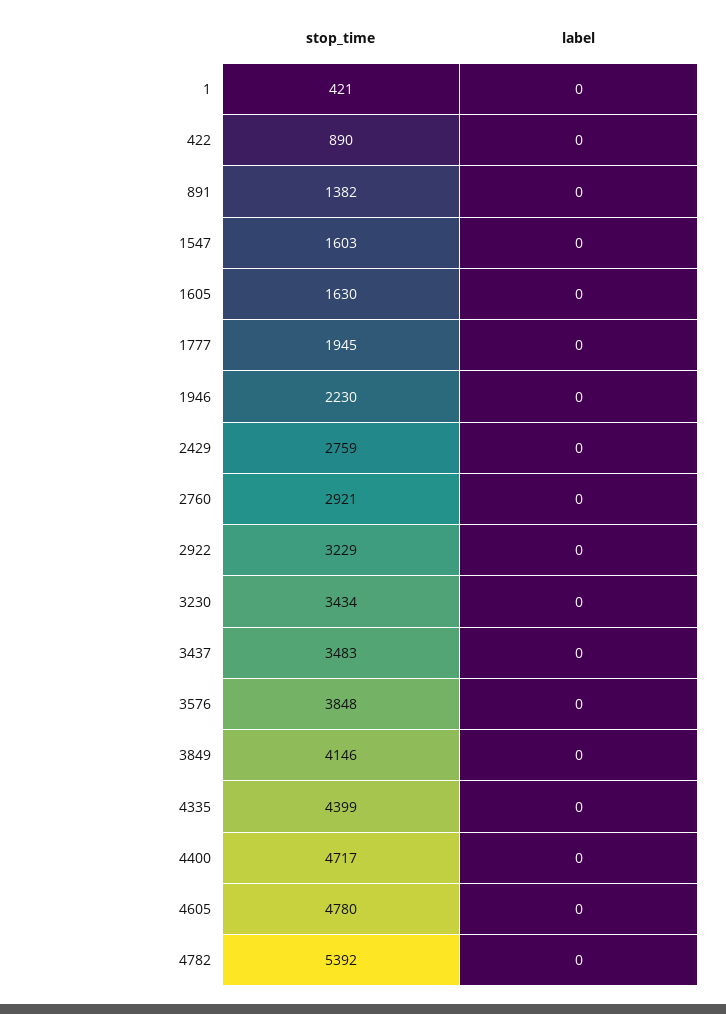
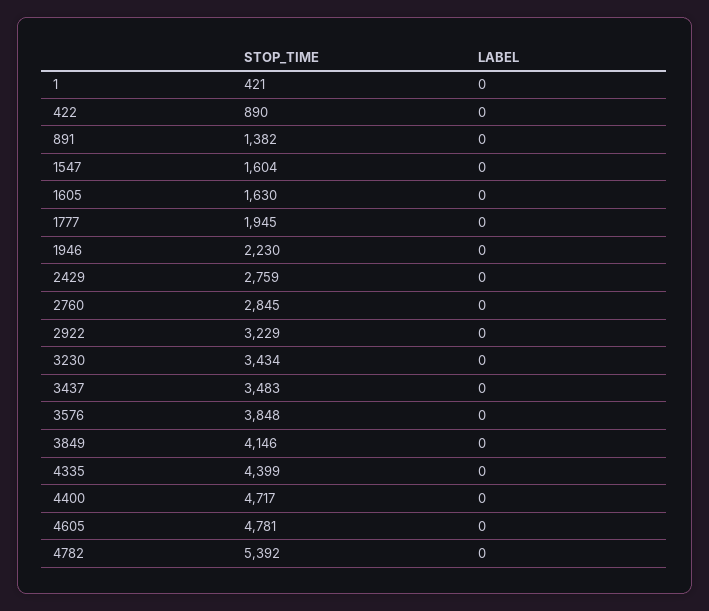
  {
    "stop_time": {
      "1": 421,
      "422": 890,
      "891": 1382,
-     "1547": 1603,
+     "1547": 1604,
      "1605": 1630,
      "1777": 1945,
      "1946": 2230,
      "2429": 2759,
-     "2760": 2921,
+     "2760": 2845,
      "2922": 3229,
      "3230": 3434,
      "3437": 3483,
      "3576": 3848,
      "3849": 4146,
      "4335": 4399,
      "4400": 4717,
-     "4605": 4780,
+     "4605": 4781,
      "4782": 5392
    },
    "label": {
      "1": 0,
      "422": 0,
      "891": 0,
      "1547": 0,
      "1605": 0,
      "1777": 0,
      "1946": 0,
      "2429": 0,
      "2760": 0,
      "2922": 0,
      "3230": 0,
      "3437": 0,
      "3576": 0,
      "3849": 0,
      "4335": 0,
      "4400": 0,
      "4605": 0,
      "4782": 0
    }
  }

